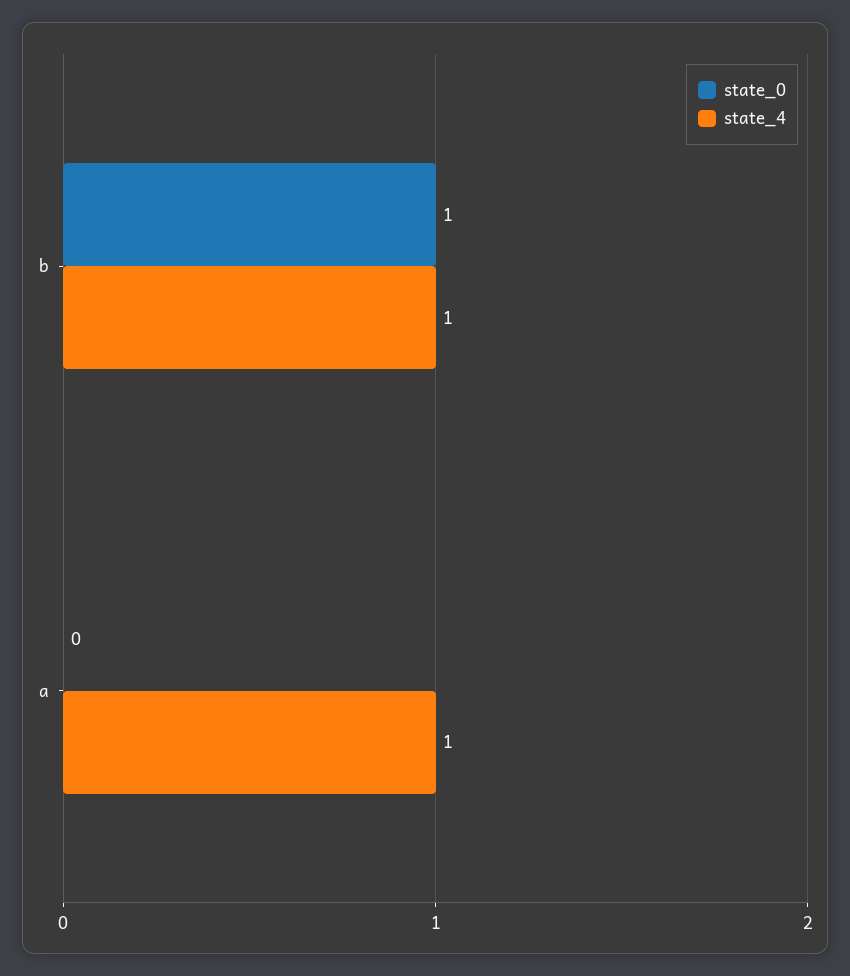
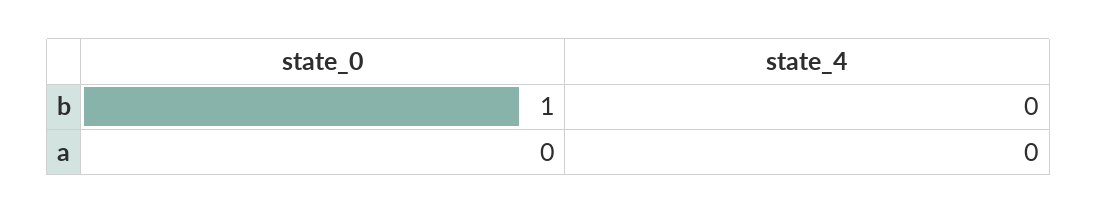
  {
    "state_0": {
      "b": 1,
      "a": 0
    },
    "state_4": {
-     "b": 1,
+     "b": 0,
-     "a": 1
+     "a": 0
    }
  }

